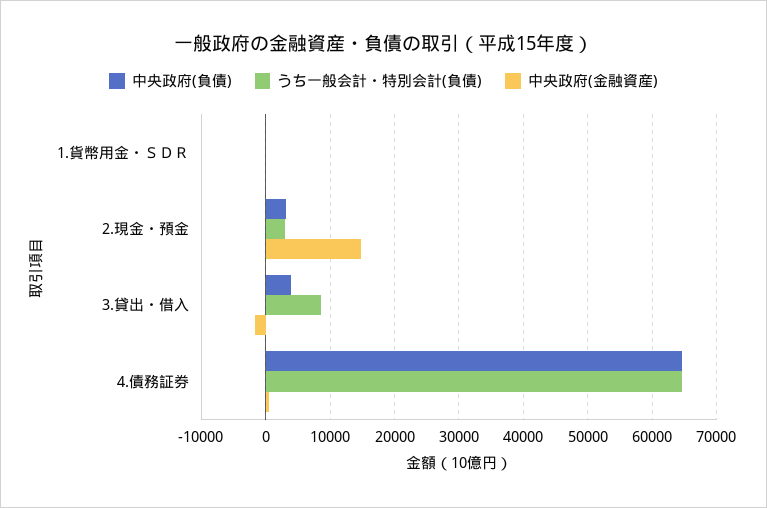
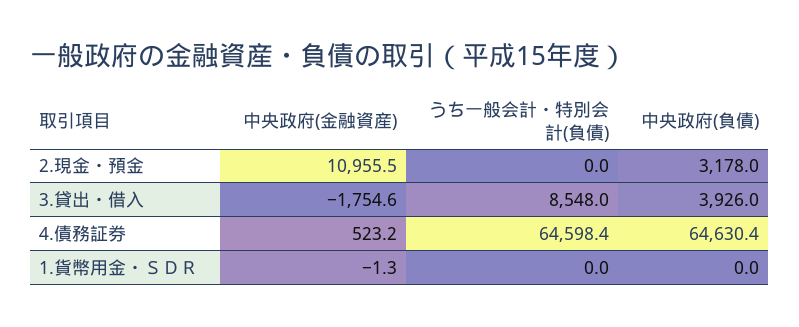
  {
    "中央政府(負債)": {
      "1.貨幣用金・ＳＤＲ": 0,
      "2.現金・預金": 3178,
      "3.貸出・借入": 3926,
      "4.債務証券": 64630.4
    },
    "うち一般会計・特別会計(負債)": {
      "1.貨幣用金・ＳＤＲ": 0,
-     "2.現金・預金": 3000,
+     "2.現金・預金": 0,
      "3.貸出・借入": 8548,
      "4.債務証券": 64598.4
    },
    "中央政府(金融資産)": {
      "1.貨幣用金・ＳＤＲ": -1.3,
-     "2.現金・預金": 15000,
+     "2.現金・預金": 10955.5,
      "3.貸出・借入": -1754.6,
      "4.債務証券": 523.2
    }
  }

